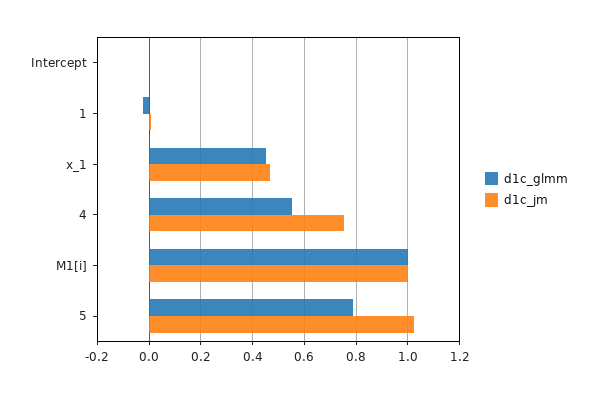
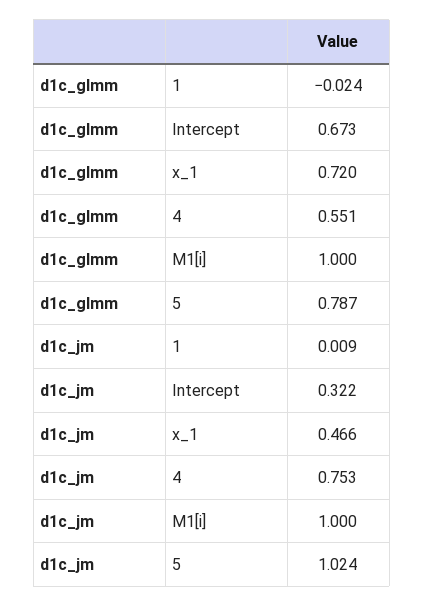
  {
    "d1c_glmm": {
-     "Intercept": 0,
+     "Intercept": 0.673,
      "1": -0.024,
-     "x_1": 0.45,
+     "x_1": 0.72,
      "4": 0.551,
      "M1[i]": 1,
      "5": 0.787
    },
    "d1c_jm": {
-     "Intercept": 0,
+     "Intercept": 0.322,
      "1": 0.009,
      "x_1": 0.466,
      "4": 0.753,
      "M1[i]": 1,
      "5": 1.024
    }
  }

